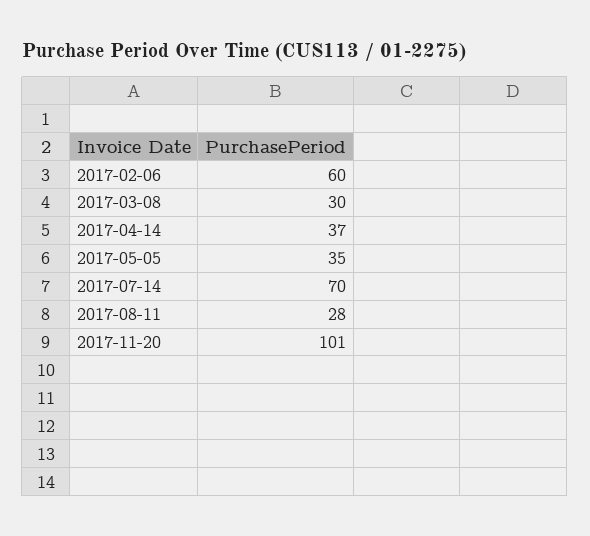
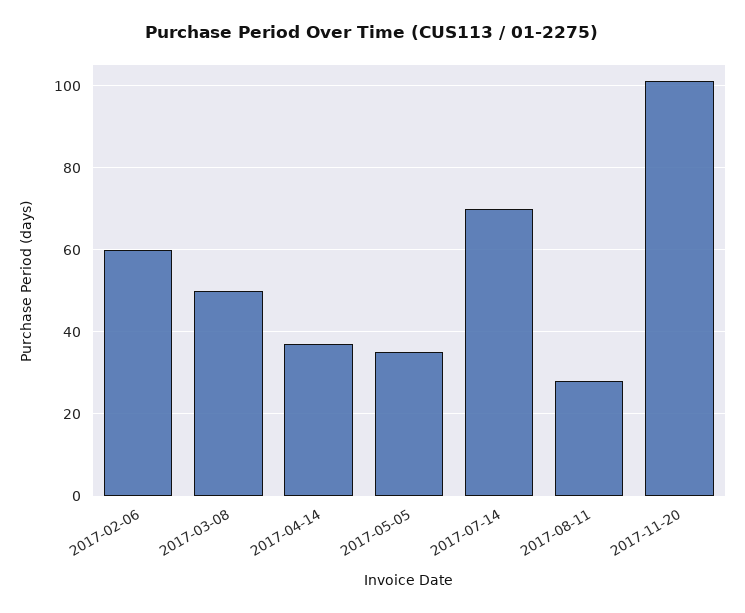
  {
    "2017-02-06": 60,
-   "2017-03-08": 30,
+   "2017-03-08": 50,
    "2017-04-14": 37,
    "2017-05-05": 35,
    "2017-07-14": 70,
    "2017-08-11": 28,
    "2017-11-20": 101
  }

